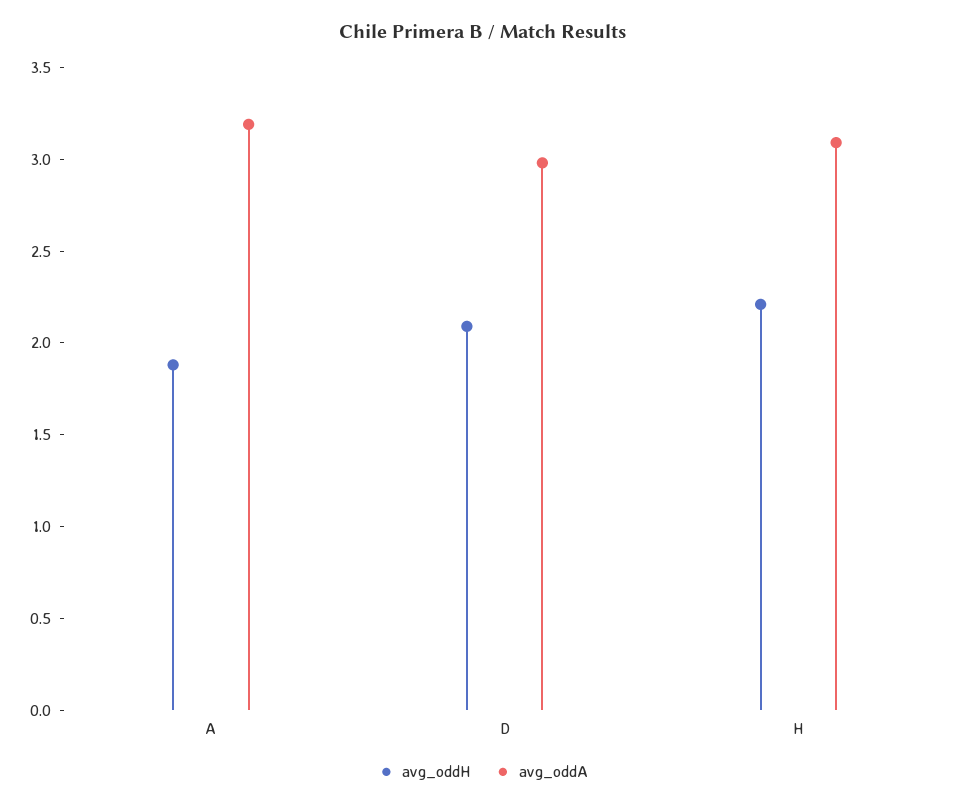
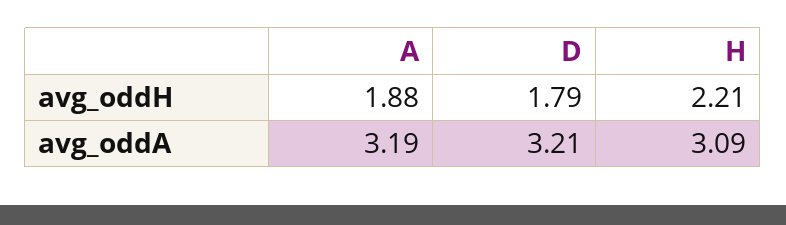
  {
    "avg_oddH": {
      "A": 1.88,
-     "D": 2.1,
+     "D": 1.79,
      "H": 2.21
    },
    "avg_oddA": {
      "A": 3.19,
-     "D": 3,
+     "D": 3.21,
      "H": 3.09
    }
  }

